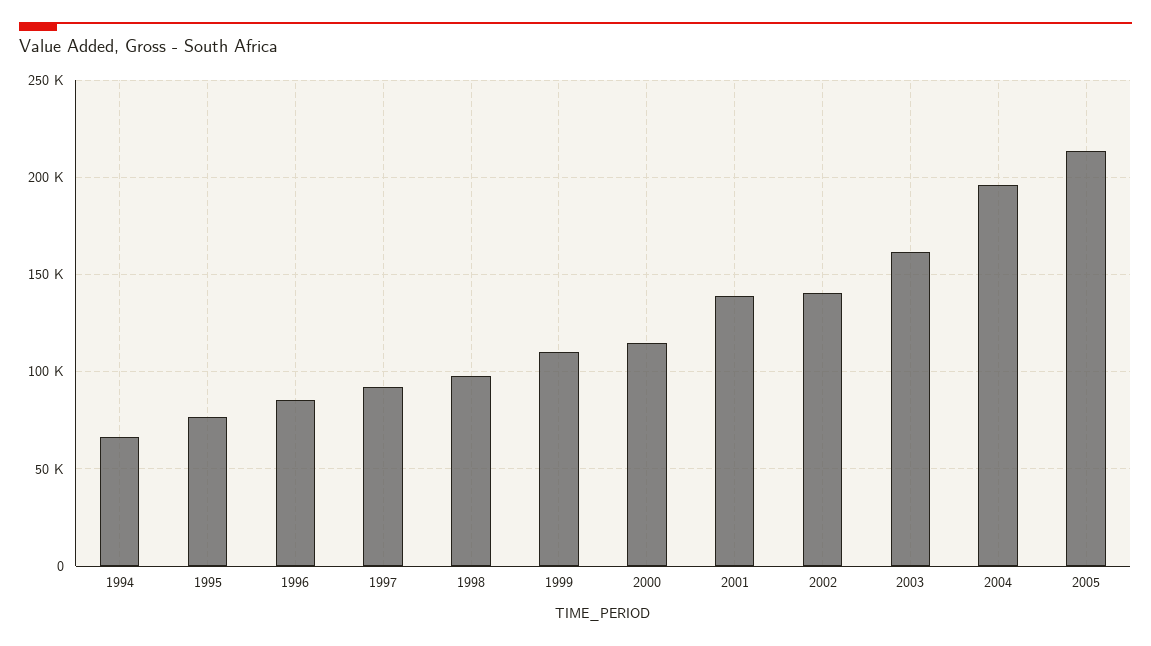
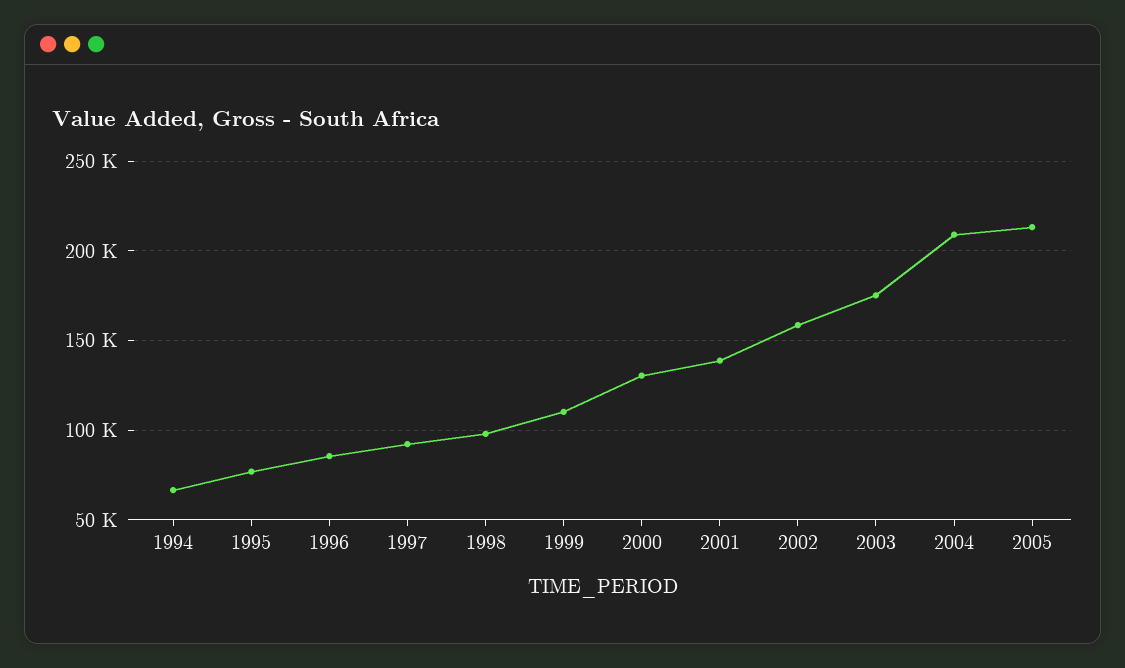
  {
    "1994": 65000,
    "1995": 75000,
    "1996": 85000,
    "1997": 90000,
    "1998": 100000,
    "1999": 110000,
-   "2000": 115000,
+   "2000": 130000,
    "2001": 140000,
-   "2002": 140000,
+   "2002": 160000,
-   "2003": 160000,
+   "2003": 175000,
-   "2004": 195000,
+   "2004": 210000,
    "2005": 215000
  }

